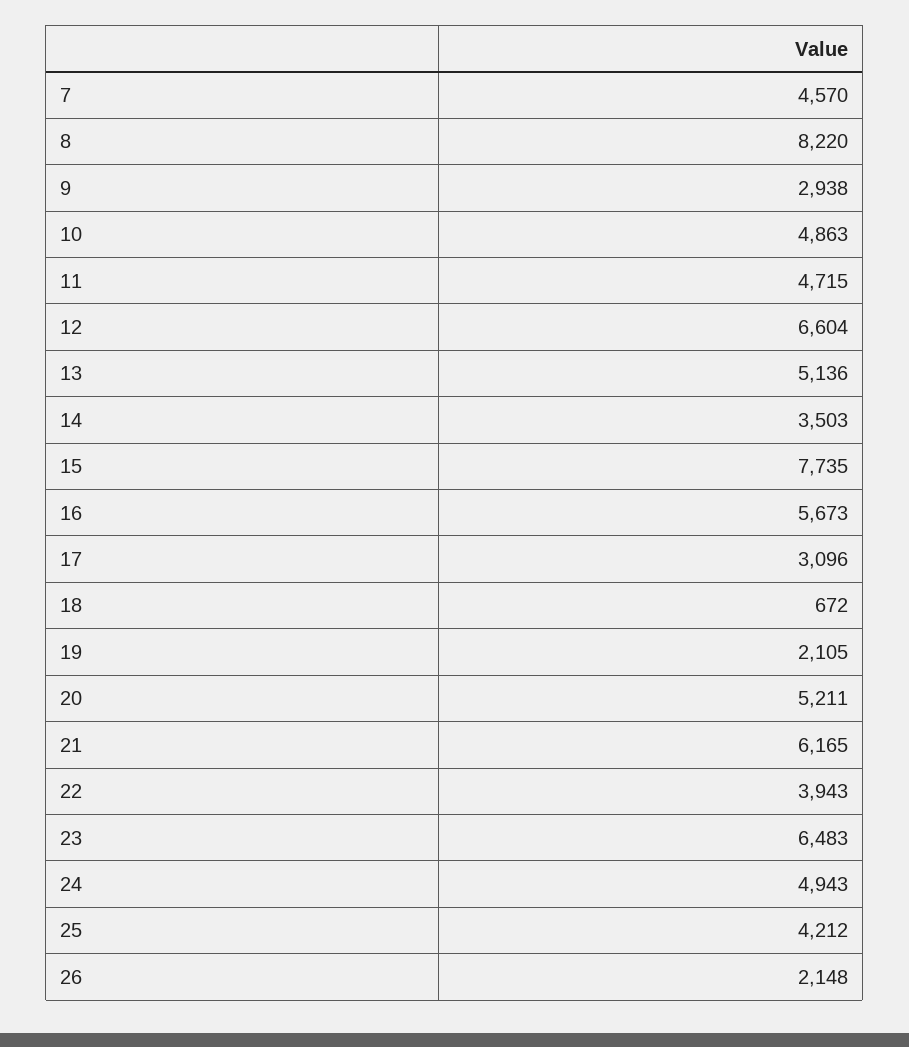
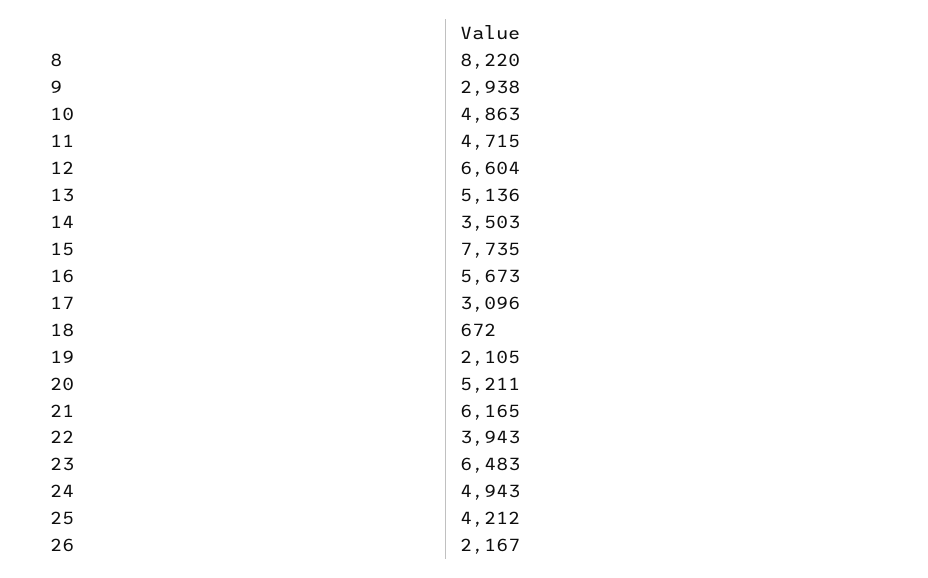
  {
-   "7": 4570,
    "8": 8220,
    "9": 2938,
    "10": 4863,
    "11": 4715,
    "12": 6604,
    "13": 5136,
    "14": 3503,
    "15": 7735,
    "16": 5673,
    "17": 3096,
    "18": 672,
    "19": 2105,
    "20": 5211,
    "21": 6165,
    "22": 3943,
    "23": 6483,
    "24": 4943,
    "25": 4212,
-   "26": 2148
+   "26": 2167
  }

